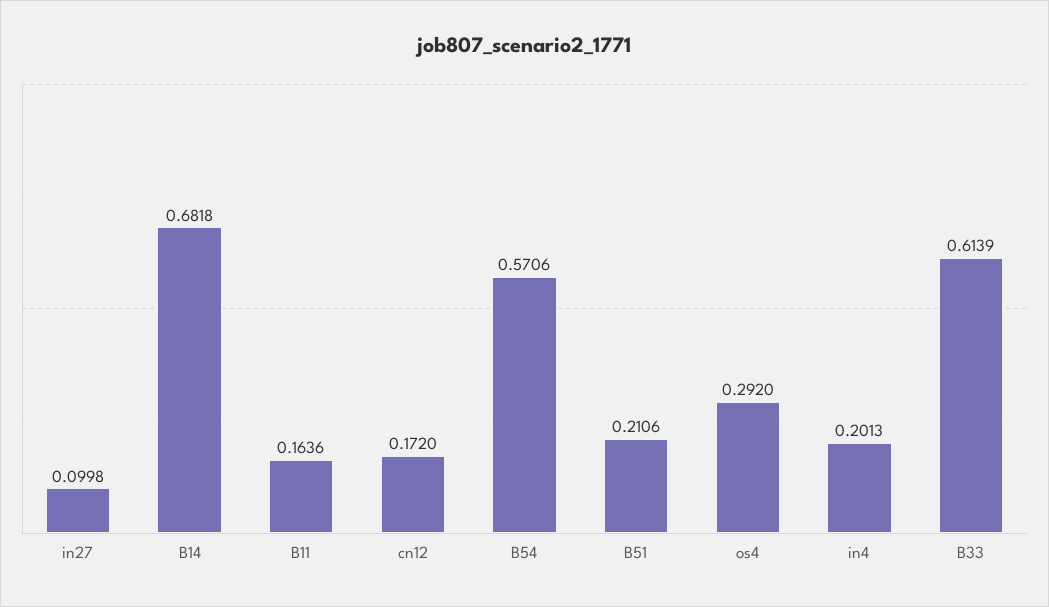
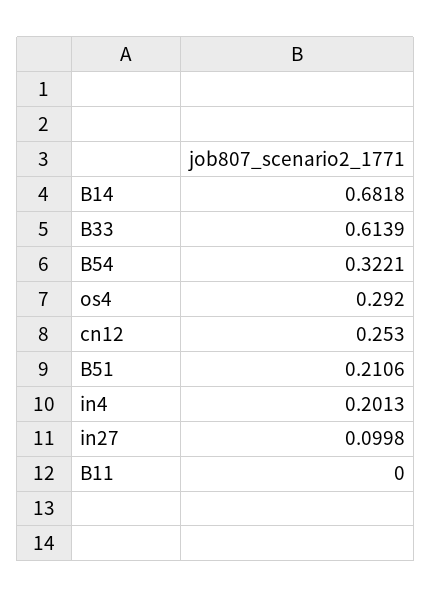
  {
    "in27": 0.0998,
    "B14": 0.6818,
-   "B11": 0.1636,
+   "B11": 0,
-   "cn12": 0.172,
+   "cn12": 0.253,
-   "B54": 0.5706,
+   "B54": 0.3221,
    "B51": 0.2106,
    "os4": 0.292,
    "in4": 0.2013,
    "B33": 0.6139
  }

